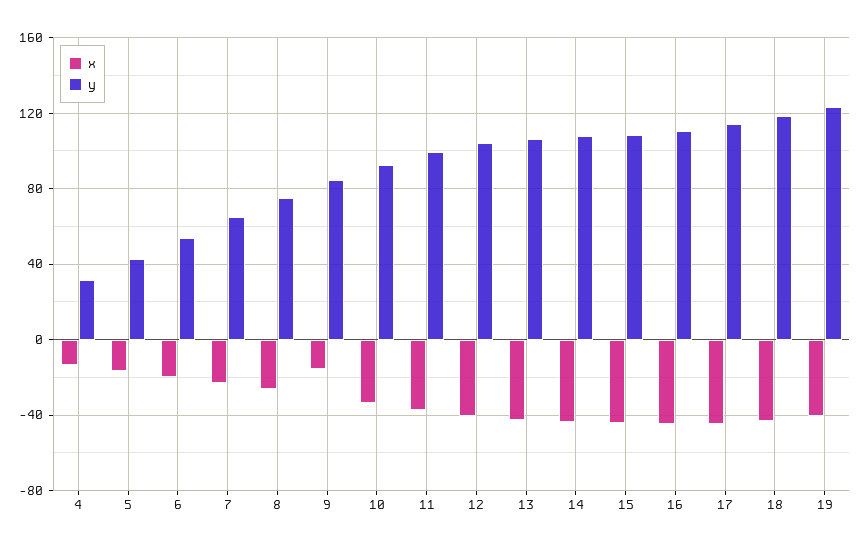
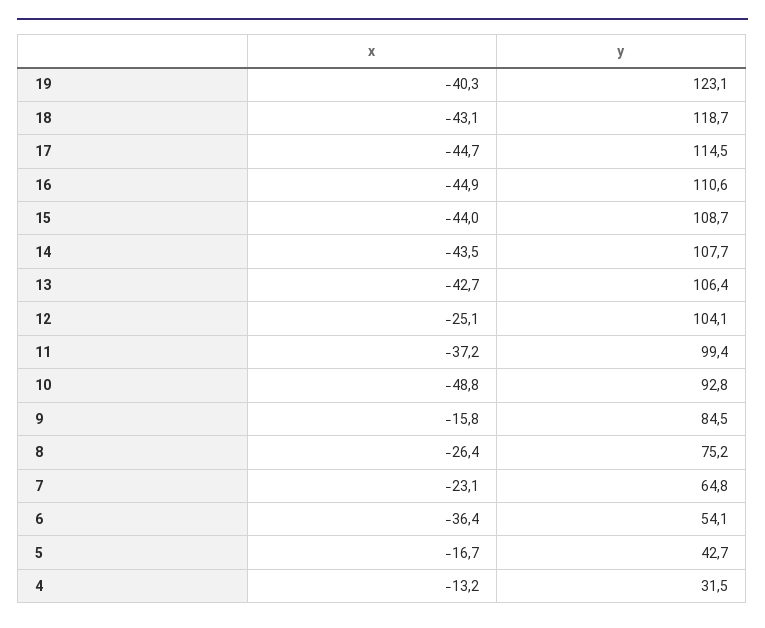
  {
    "x": {
      "4": -13.2,
      "5": -16.7,
-     "6": -20,
+     "6": -36.4,
      "7": -23.1,
      "8": -26.4,
      "9": -15.8,
-     "10": -35,
+     "10": -48.8,
      "11": -37.2,
-     "12": -40,
+     "12": -25.1,
      "13": -42.7,
      "14": -43.5,
      "15": -44,
      "16": -44.9,
      "17": -44.7,
      "18": -43.1,
      "19": -40.3
    },
    "y": {
      "4": 31.5,
      "5": 42.7,
      "6": 54.1,
      "7": 64.8,
      "8": 75.2,
      "9": 84.5,
      "10": 92.8,
      "11": 99.4,
      "12": 104.1,
      "13": 106.4,
      "14": 107.7,
      "15": 108.7,
      "16": 110.6,
      "17": 114.5,
      "18": 118.7,
      "19": 123.1
    }
  }

